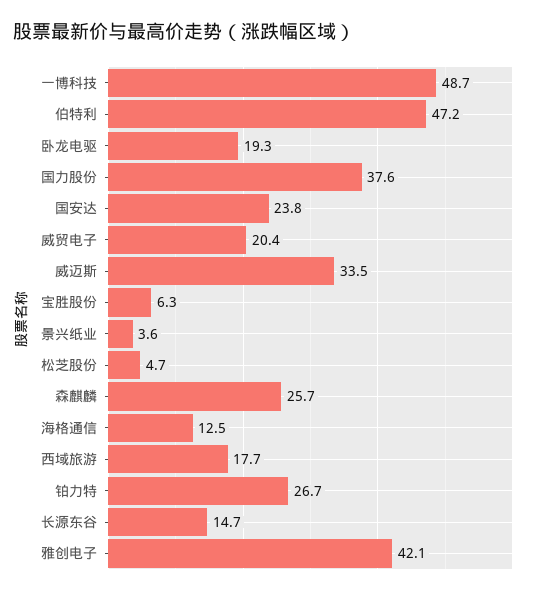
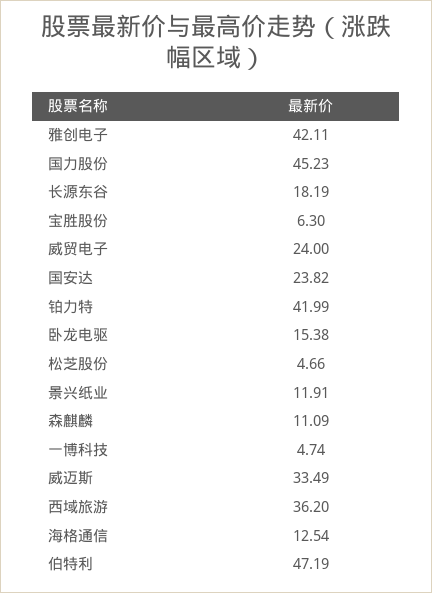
  {
-   "一博科技": 48.7,
+   "一博科技": 4.74,
    "伯特利": 47.19,
-   "卧龙电驱": 19.3,
+   "卧龙电驱": 15.38,
-   "国力股份": 37.6,
+   "国力股份": 45.23,
    "国安达": 23.82,
-   "威贸电子": 20.4,
+   "威贸电子": 24,
    "威迈斯": 33.49,
    "宝胜股份": 6.3,
-   "景兴纸业": 3.6,
+   "景兴纸业": 11.91,
    "松芝股份": 4.66,
-   "森麒麟": 25.7,
+   "森麒麟": 11.09,
    "海格通信": 12.54,
-   "西域旅游": 17.7,
+   "西域旅游": 36.2,
-   "铂力特": 26.7,
+   "铂力特": 41.99,
-   "长源东谷": 14.7,
+   "长源东谷": 18.19,
    "雅创电子": 42.11
  }

